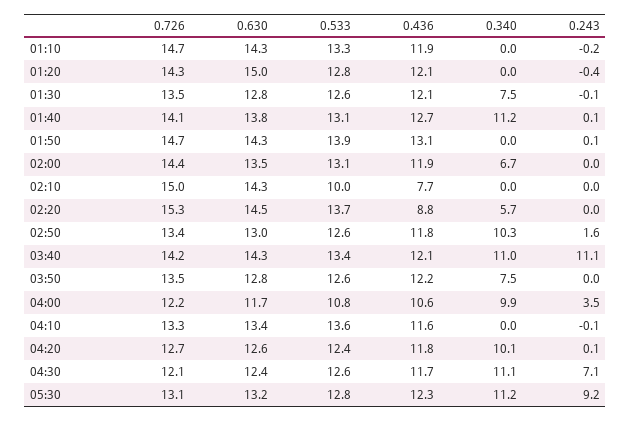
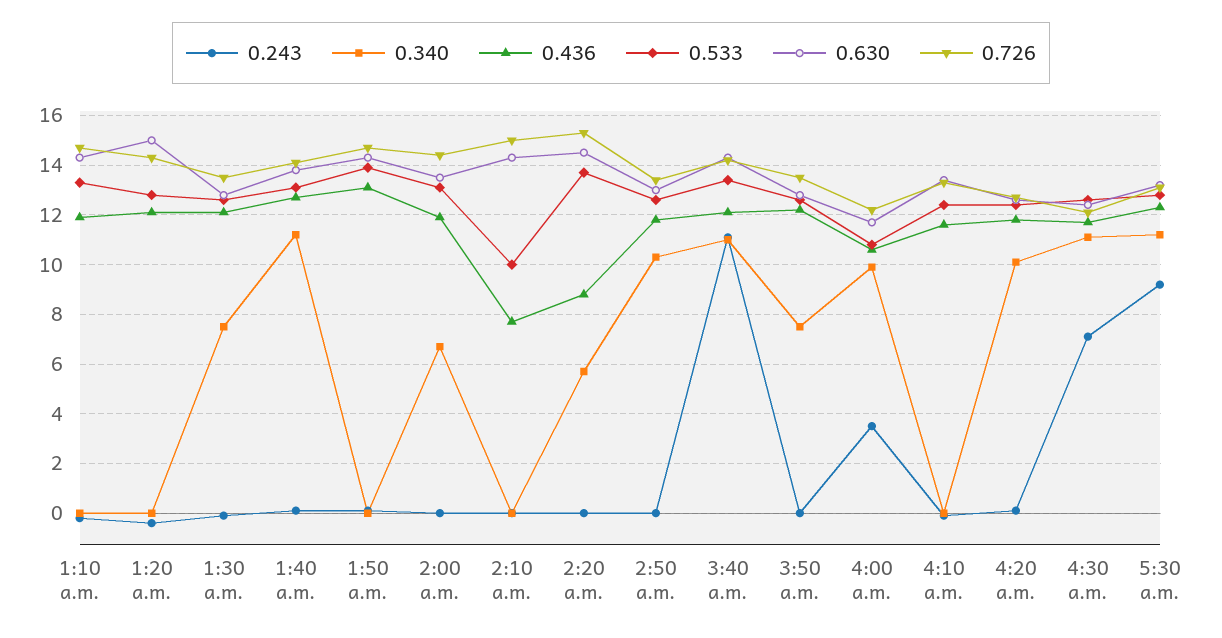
  {
    "0.726": {
      "01:10": 14.7,
      "01:20": 14.3,
      "01:30": 13.5,
      "01:40": 14.1,
      "01:50": 14.7,
      "02:00": 14.4,
      "02:10": 15,
      "02:20": 15.3,
      "02:50": 13.4,
      "03:40": 14.2,
      "03:50": 13.5,
      "04:00": 12.2,
      "04:10": 13.3,
      "04:20": 12.7,
      "04:30": 12.1,
      "05:30": 13.1
    },
    "0.630": {
      "01:10": 14.3,
      "01:20": 15,
      "01:30": 12.8,
      "01:40": 13.8,
      "01:50": 14.3,
      "02:00": 13.5,
      "02:10": 14.3,
      "02:20": 14.5,
      "02:50": 13,
      "03:40": 14.3,
      "03:50": 12.8,
      "04:00": 11.7,
      "04:10": 13.4,
      "04:20": 12.6,
      "04:30": 12.4,
      "05:30": 13.2
    },
    "0.533": {
      "01:10": 13.3,
      "01:20": 12.8,
      "01:30": 12.6,
      "01:40": 13.1,
      "01:50": 13.9,
      "02:00": 13.1,
      "02:10": 10,
      "02:20": 13.7,
      "02:50": 12.6,
      "03:40": 13.4,
      "03:50": 12.6,
      "04:00": 10.8,
-     "04:10": 13.6,
+     "04:10": 12.5,
      "04:20": 12.4,
      "04:30": 12.6,
      "05:30": 12.8
    },
    "0.436": {
      "01:10": 11.9,
      "01:20": 12.1,
      "01:30": 12.1,
      "01:40": 12.7,
      "01:50": 13.1,
      "02:00": 11.9,
      "02:10": 7.7,
      "02:20": 8.8,
      "02:50": 11.8,
      "03:40": 12.1,
      "03:50": 12.2,
      "04:00": 10.6,
      "04:10": 11.6,
      "04:20": 11.8,
      "04:30": 11.7,
      "05:30": 12.3
    },
    "0.340": {
      "01:10": 0,
      "01:20": 0,
      "01:30": 7.5,
      "01:40": 11.2,
      "01:50": 0,
      "02:00": 6.7,
      "02:10": 0,
      "02:20": 5.7,
      "02:50": 10.3,
      "03:40": 11,
      "03:50": 7.5,
      "04:00": 9.9,
      "04:10": 0,
      "04:20": 10.1,
      "04:30": 11.1,
      "05:30": 11.2
    },
    "0.243": {
      "01:10": -0.2,
      "01:20": -0.4,
      "01:30": -0.1,
      "01:40": 0.1,
      "01:50": 0.1,
      "02:00": 0,
      "02:10": 0,
      "02:20": 0,
-     "02:50": 1.6,
+     "02:50": 0,
      "03:40": 11.1,
      "03:50": 0,
      "04:00": 3.5,
      "04:10": -0.1,
      "04:20": 0.1,
      "04:30": 7.1,
      "05:30": 9.2
    }
  }

